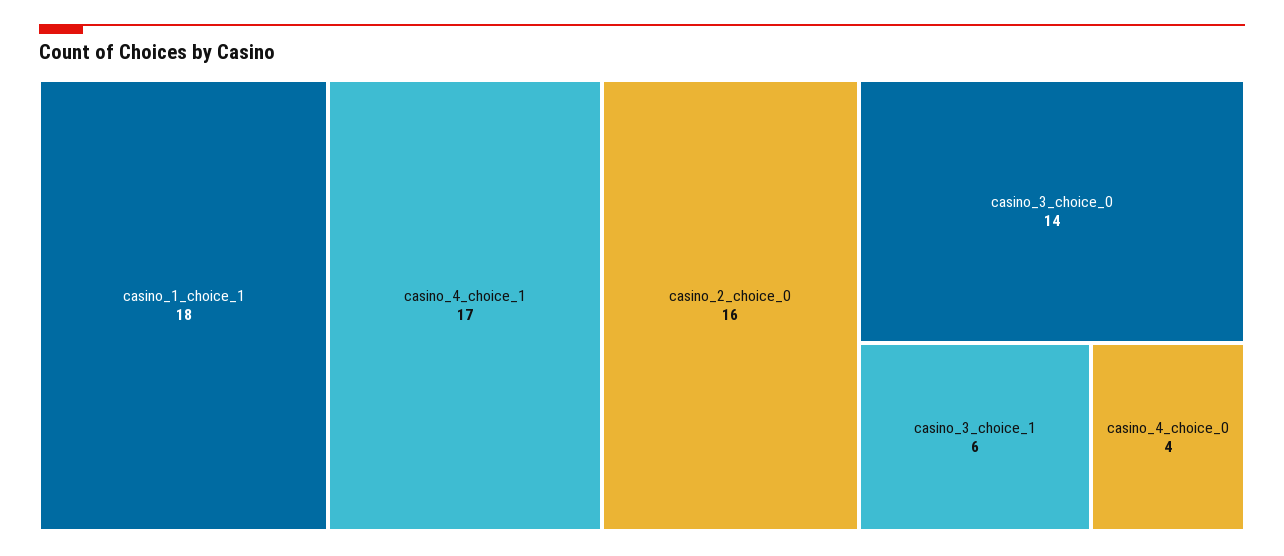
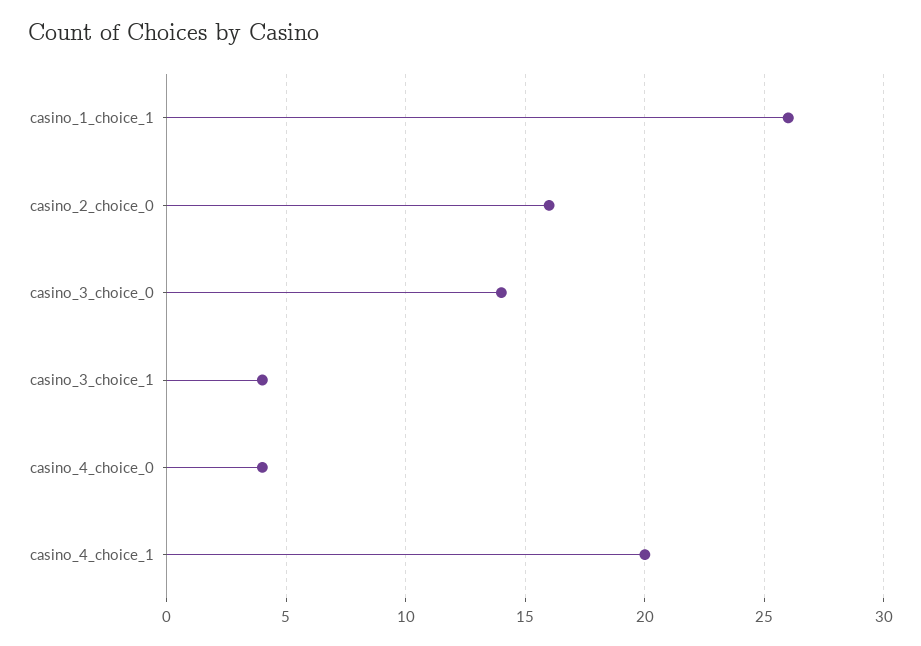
  {
-   "casino_1_choice_1": 18,
+   "casino_1_choice_1": 26,
-   "casino_4_choice_1": 17,
+   "casino_4_choice_1": 20,
    "casino_2_choice_0": 16,
    "casino_3_choice_0": 14,
-   "casino_3_choice_1": 6,
+   "casino_3_choice_1": 4,
    "casino_4_choice_0": 4
  }

